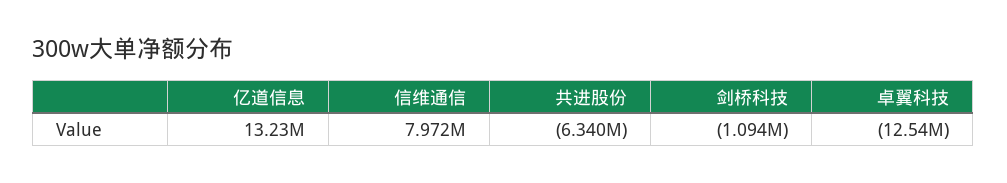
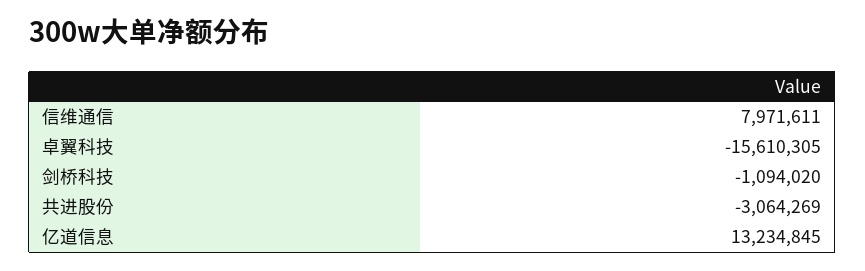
  {
    "亿道信息": 13234845,
    "信维通信": 7971611,
-   "共进股份": -6340000,
+   "共进股份": -3064269,
    "剑桥科技": -1094020,
-   "卓翼科技": -12540000
+   "卓翼科技": -15610305
  }

